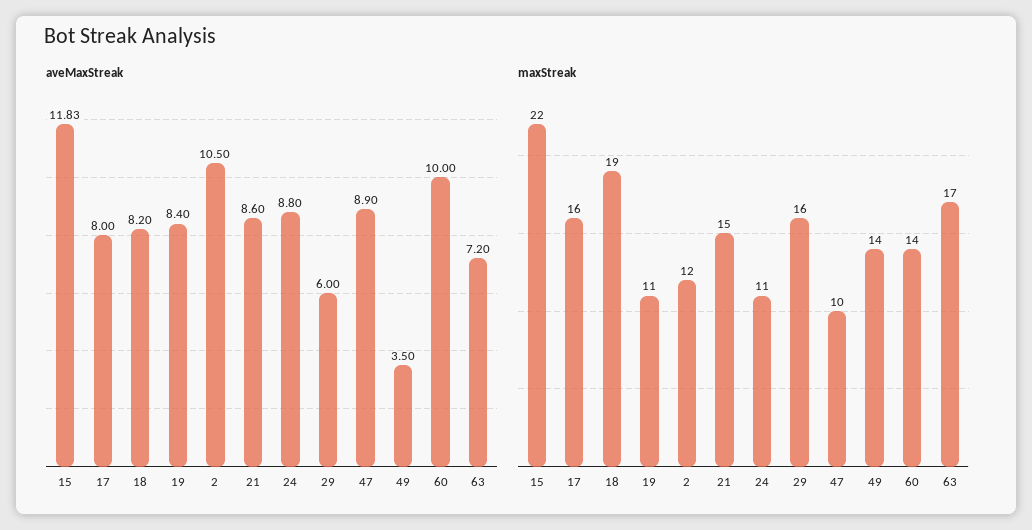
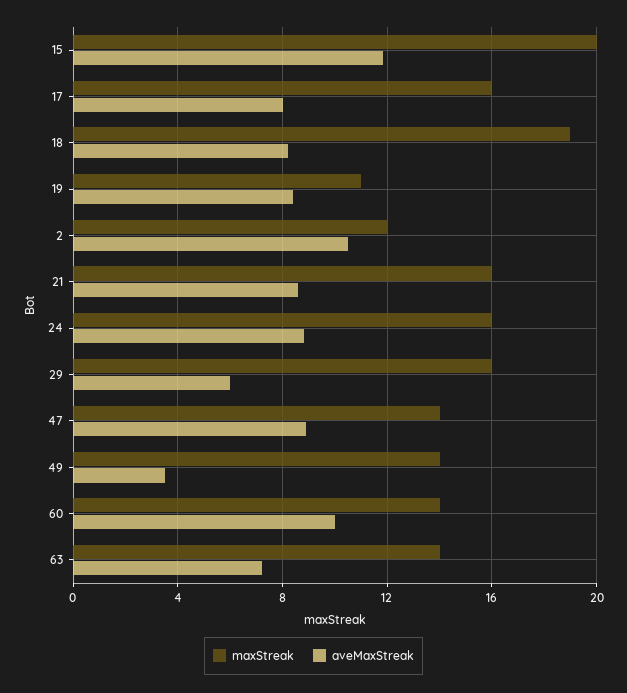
  {
    "aveMaxStreak": {
      "15": 11.83,
      "17": 8,
      "18": 8.2,
      "19": 8.4,
      "2": 10.5,
      "21": 8.6,
      "24": 8.8,
      "29": 6,
      "47": 8.9,
      "49": 3.5,
      "60": 10,
      "63": 7.2
    },
    "maxStreak": {
-     "15": 22,
+     "15": 20,
      "17": 16,
      "18": 19,
      "19": 11,
      "2": 12,
-     "21": 15,
+     "21": 16,
-     "24": 11,
+     "24": 16,
      "29": 16,
-     "47": 10,
+     "47": 14,
      "49": 14,
      "60": 14,
-     "63": 17
+     "63": 14
    }
  }

